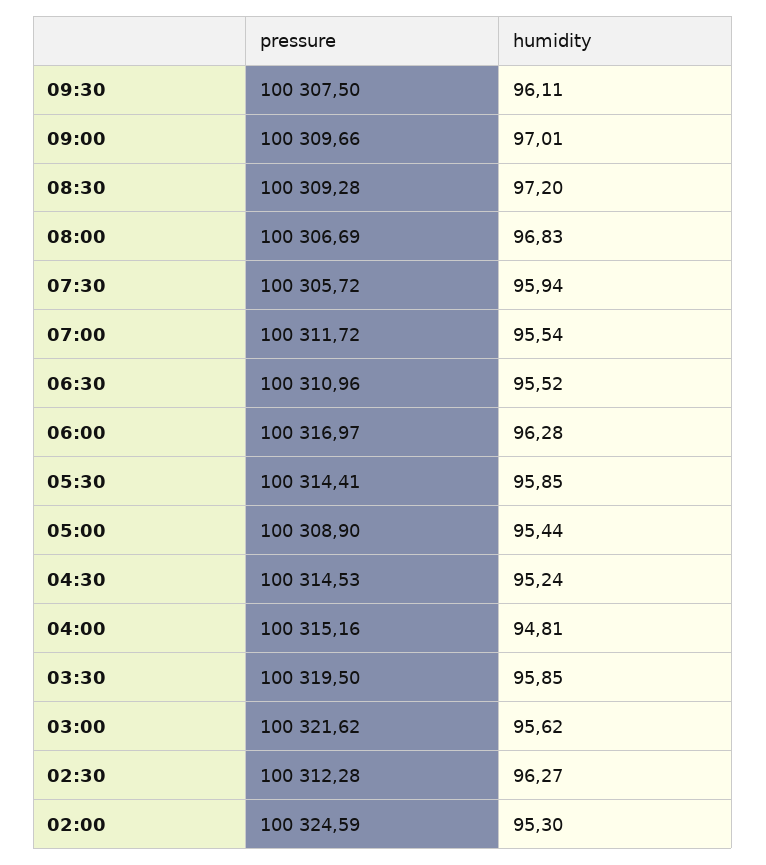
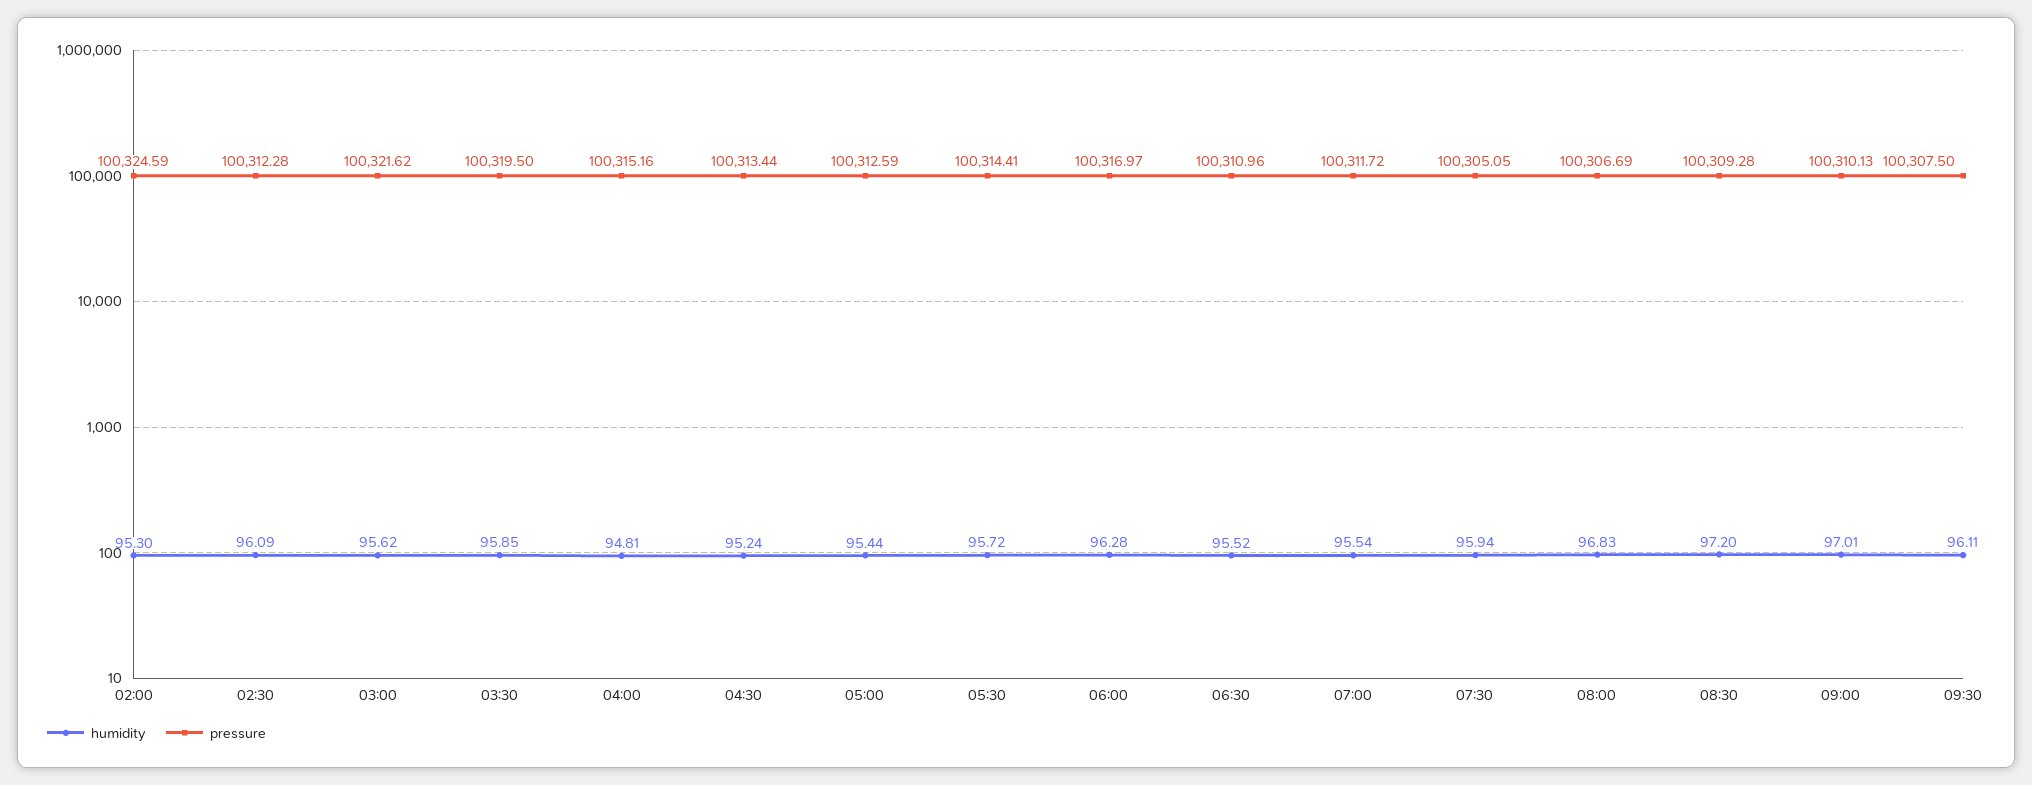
  {
    "pressure": {
      "09:30": 100307.5,
-     "09:00": 100309.66,
+     "09:00": 100310.13,
      "08:30": 100309.28,
      "08:00": 100306.69,
-     "07:30": 100305.72,
+     "07:30": 100305.05,
      "07:00": 100311.72,
      "06:30": 100310.96,
      "06:00": 100316.97,
      "05:30": 100314.41,
-     "05:00": 100308.9,
+     "05:00": 100312.59,
-     "04:30": 100314.53,
+     "04:30": 100313.44,
      "04:00": 100315.16,
      "03:30": 100319.5,
      "03:00": 100321.62,
      "02:30": 100312.28,
      "02:00": 100324.59
    },
    "humidity": {
      "09:30": 96.11,
      "09:00": 97.01,
      "08:30": 97.2,
      "08:00": 96.83,
      "07:30": 95.94,
      "07:00": 95.54,
      "06:30": 95.52,
      "06:00": 96.28,
-     "05:30": 95.85,
+     "05:30": 95.72,
      "05:00": 95.44,
      "04:30": 95.24,
      "04:00": 94.81,
      "03:30": 95.85,
      "03:00": 95.62,
-     "02:30": 96.27,
+     "02:30": 96.09,
      "02:00": 95.3
    }
  }

